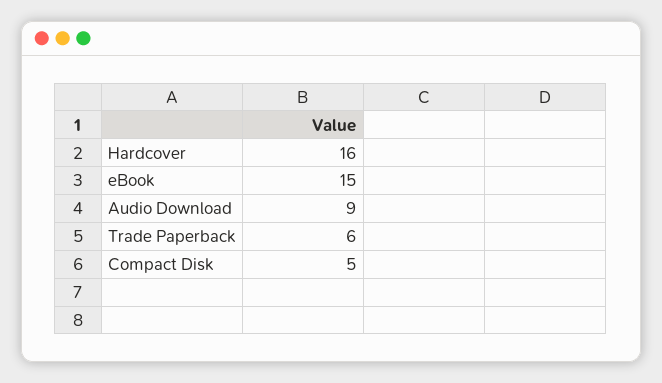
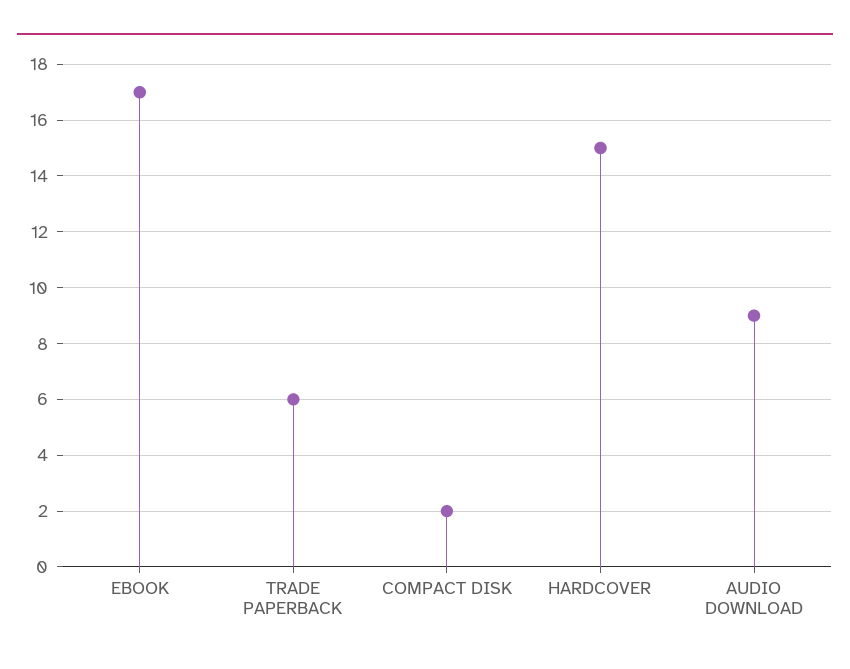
  {
-   "Hardcover": 16,
+   "Hardcover": 15,
-   "eBook": 15,
+   "eBook": 17,
    "Audio Download": 9,
    "Trade Paperback": 6,
-   "Compact Disk": 5
+   "Compact Disk": 2
  }

